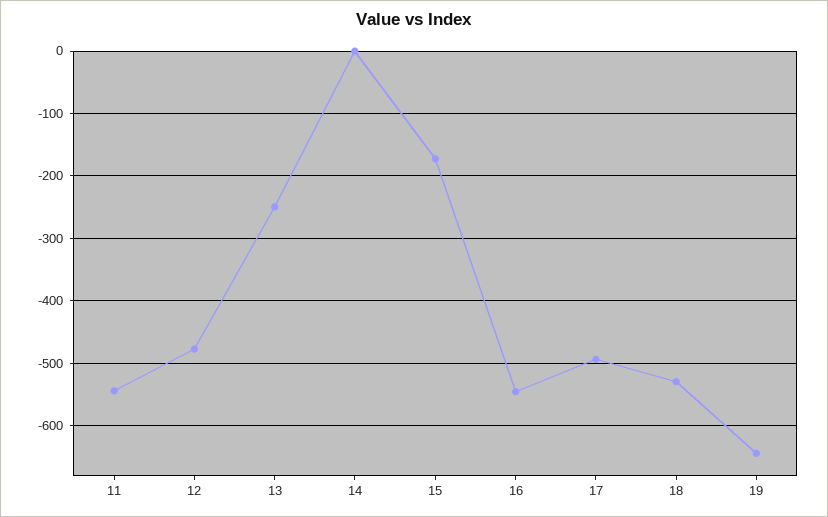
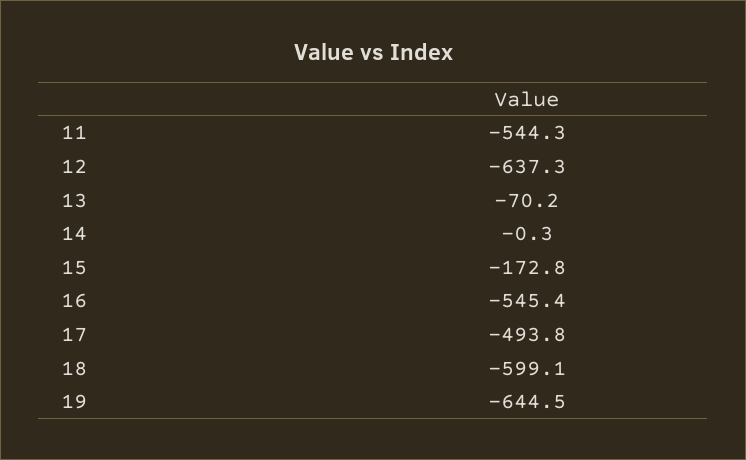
  {
    "11": -544.3,
-   "12": -480,
+   "12": -637.3,
-   "13": -250,
+   "13": -70.2,
    "14": -0.3,
    "15": -172.8,
    "16": -545.4,
    "17": -493.8,
-   "18": -530,
+   "18": -599.1,
    "19": -644.5
  }

